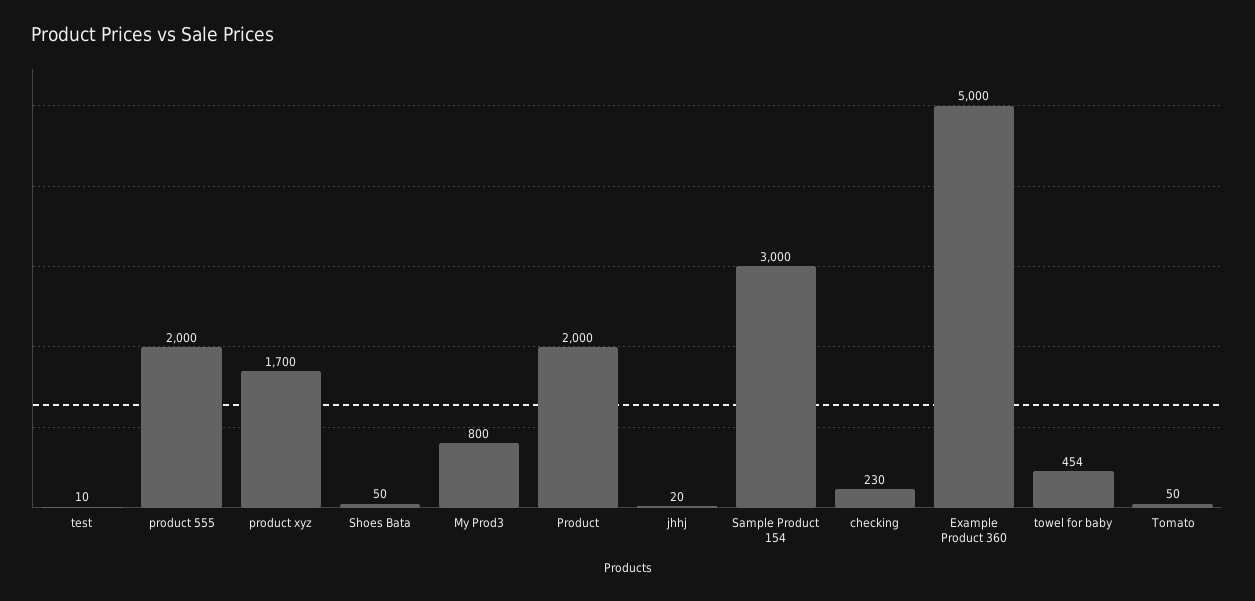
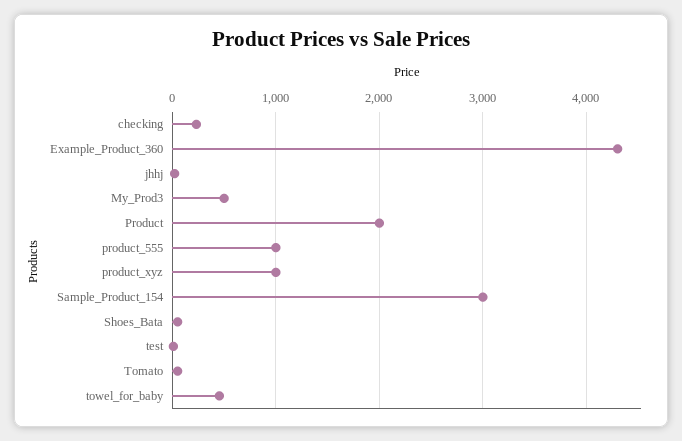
  {
    "test": 10,
-   "product 555": 2000,
+   "product 555": 1000,
-   "product xyz": 1700,
+   "product xyz": 1000,
    "Shoes Bata": 50,
-   "My Prod3": 800,
+   "My Prod3": 500,
    "Product": 2000,
    "jhhj": 20,
    "Sample Product 154": 3000,
    "checking": 230,
-   "Example Product 360": 5000,
+   "Example Product 360": 4300,
    "towel for baby": 454,
    "Tomato": 50
  }

